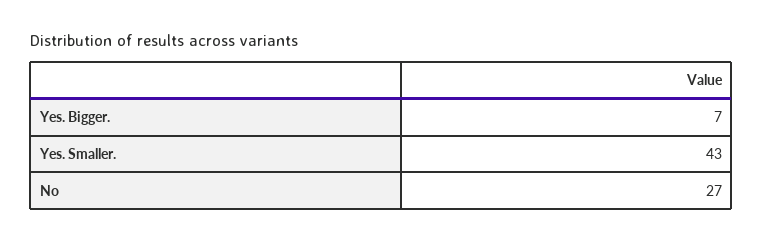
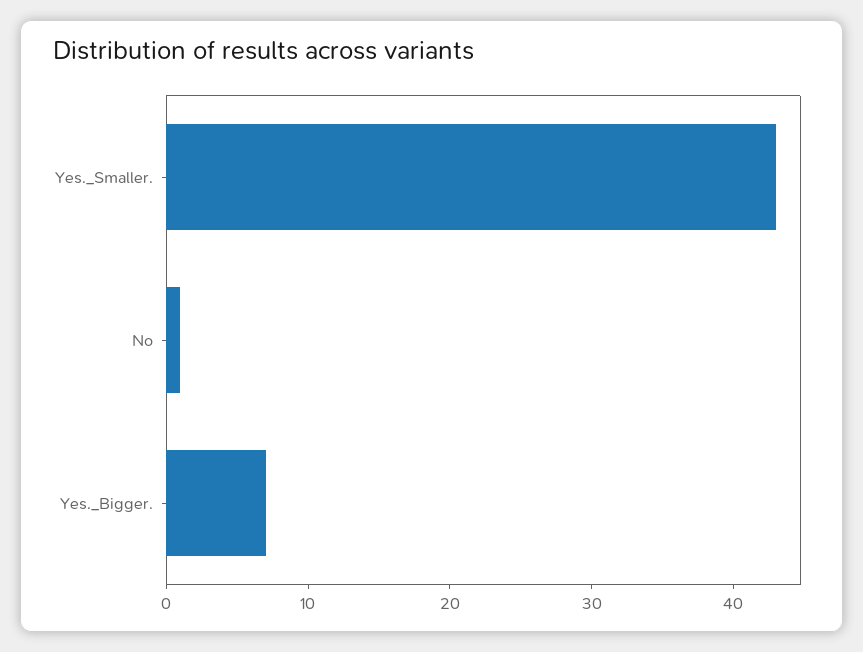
  {
    "Yes. Bigger.": 7,
    "Yes. Smaller.": 43,
-   "No": 27
+   "No": 1
  }

